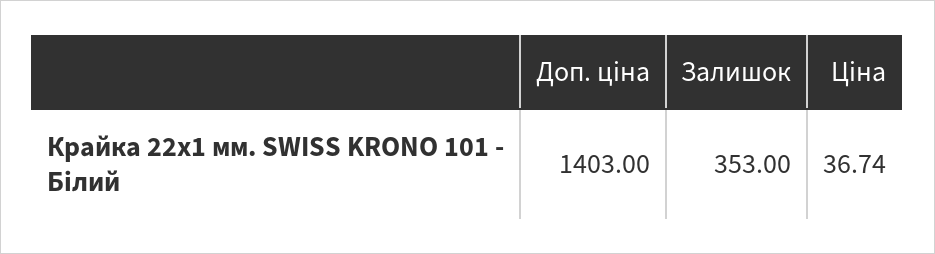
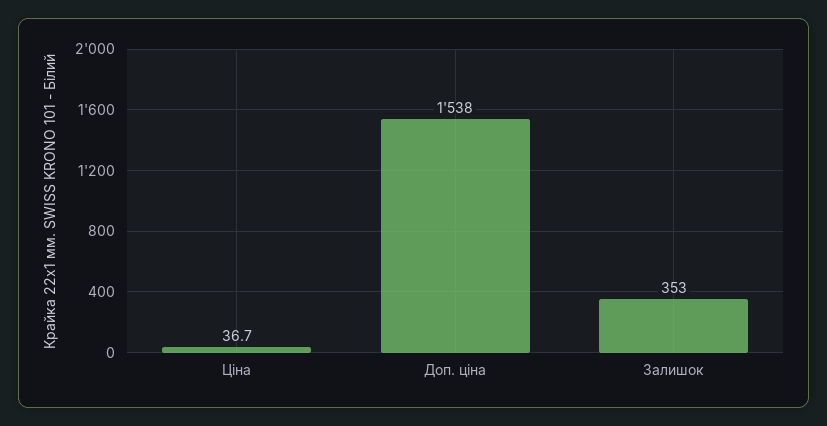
  {
-   "Доп. ціна": 1403,
+   "Доп. ціна": 1538,
    "Залишок": 353,
    "Ціна": 36.74
  }

